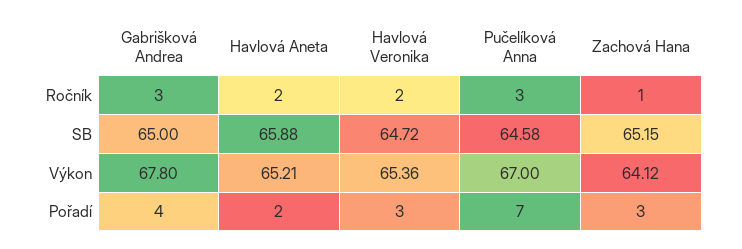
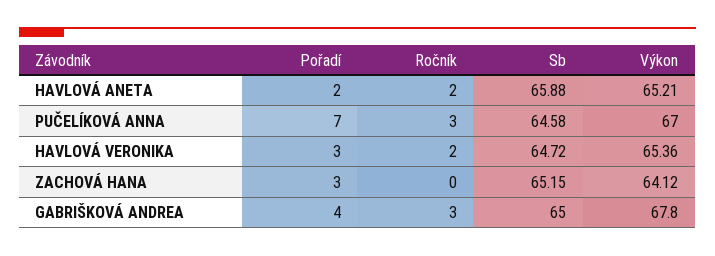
  {
    "Gabrišková Andrea": {
      "Ročník": 3,
      "SB": 65,
      "Výkon": 67.8,
      "Pořadí": 4
    },
    "Havlová Aneta": {
      "Ročník": 2,
      "SB": 65.88,
      "Výkon": 65.21,
      "Pořadí": 2
    },
    "Havlová Veronika": {
      "Ročník": 2,
      "SB": 64.72,
      "Výkon": 65.36,
      "Pořadí": 3
    },
    "Pučelíková Anna": {
      "Ročník": 3,
      "SB": 64.58,
      "Výkon": 67,
      "Pořadí": 7
    },
    "Zachová Hana": {
-     "Ročník": 1,
+     "Ročník": 0,
      "SB": 65.15,
      "Výkon": 64.12,
      "Pořadí": 3
    }
  }

